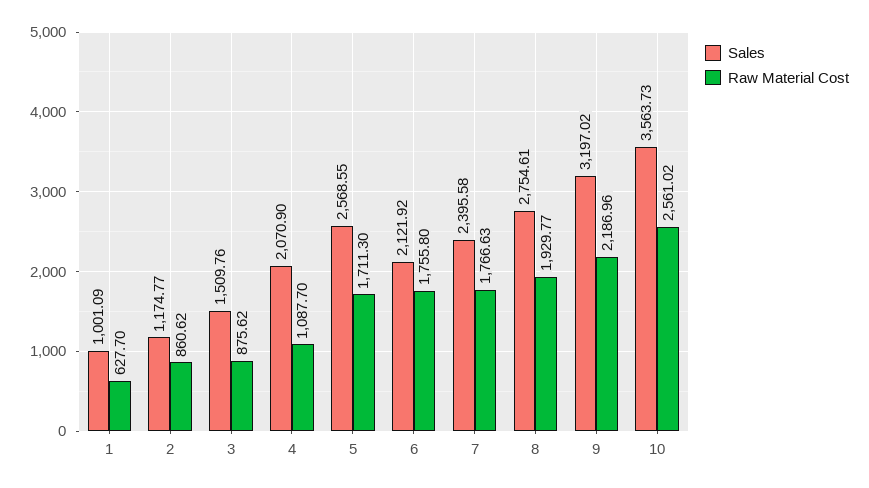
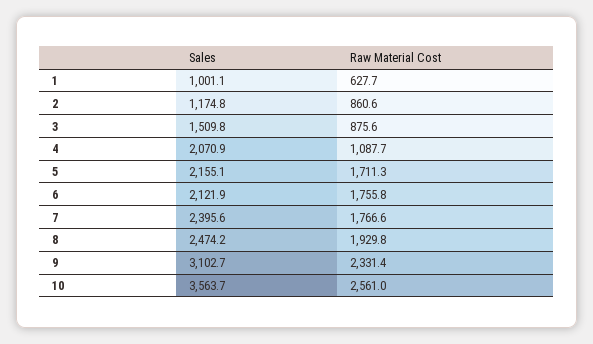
  {
    "Sales": {
      "1": 1001.09,
      "2": 1174.77,
      "3": 1509.76,
      "4": 2070.9,
-     "5": 2568.55,
+     "5": 2155.1,
      "6": 2121.92,
      "7": 2395.58,
-     "8": 2754.61,
+     "8": 2474.2,
-     "9": 3197.02,
+     "9": 3102.7,
      "10": 3563.73
    },
    "Raw Material Cost": {
      "1": 627.7,
      "2": 860.62,
      "3": 875.62,
      "4": 1087.7,
      "5": 1711.3,
      "6": 1755.8,
      "7": 1766.63,
      "8": 1929.77,
-     "9": 2186.96,
+     "9": 2331.4,
      "10": 2561.02
    }
  }

